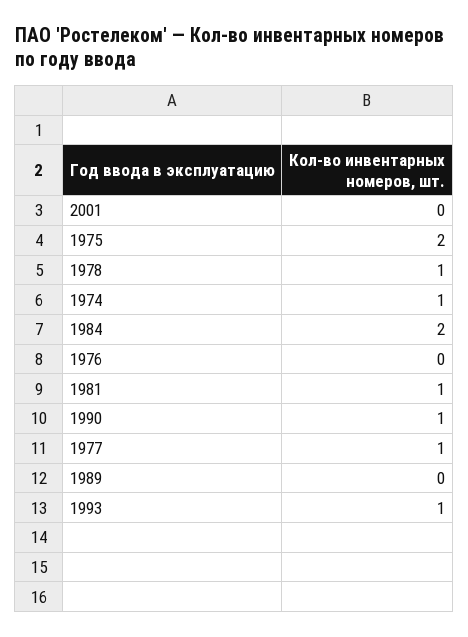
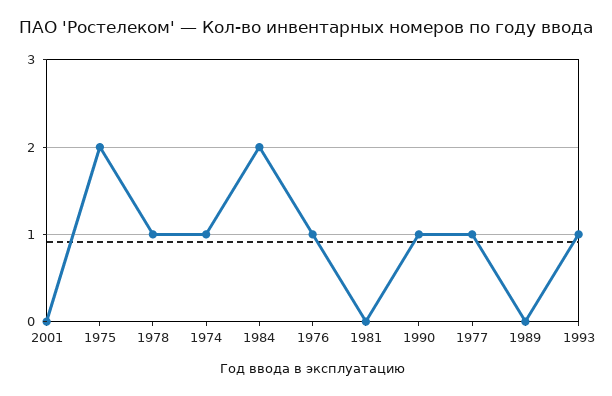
  {
    "2001": 0,
    "1975": 2,
    "1978": 1,
    "1974": 1,
    "1984": 2,
-   "1976": 0,
+   "1976": 1,
-   "1981": 1,
+   "1981": 0,
    "1990": 1,
    "1977": 1,
    "1989": 0,
    "1993": 1
  }

